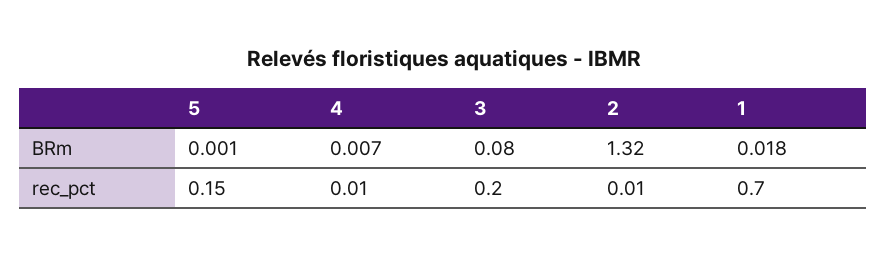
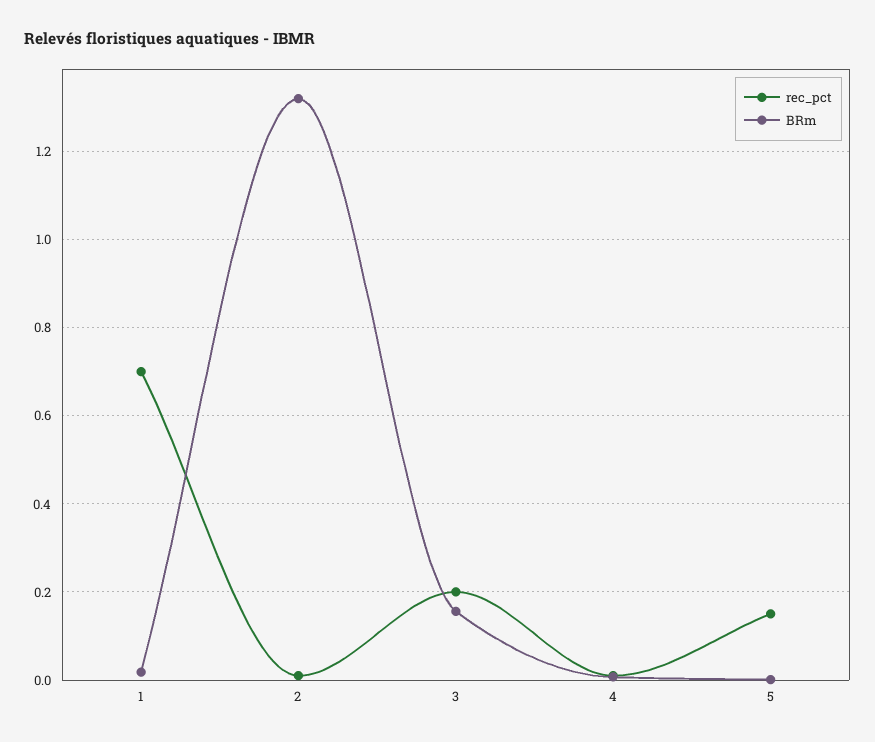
  {
    "BRm": {
      "5": 0.001,
      "4": 0.007,
-     "3": 0.08,
+     "3": 0.16,
      "2": 1.32,
      "1": 0.018
    },
    "rec_pct": {
      "5": 0.15,
      "4": 0.01,
      "3": 0.2,
      "2": 0.01,
      "1": 0.7
    }
  }

